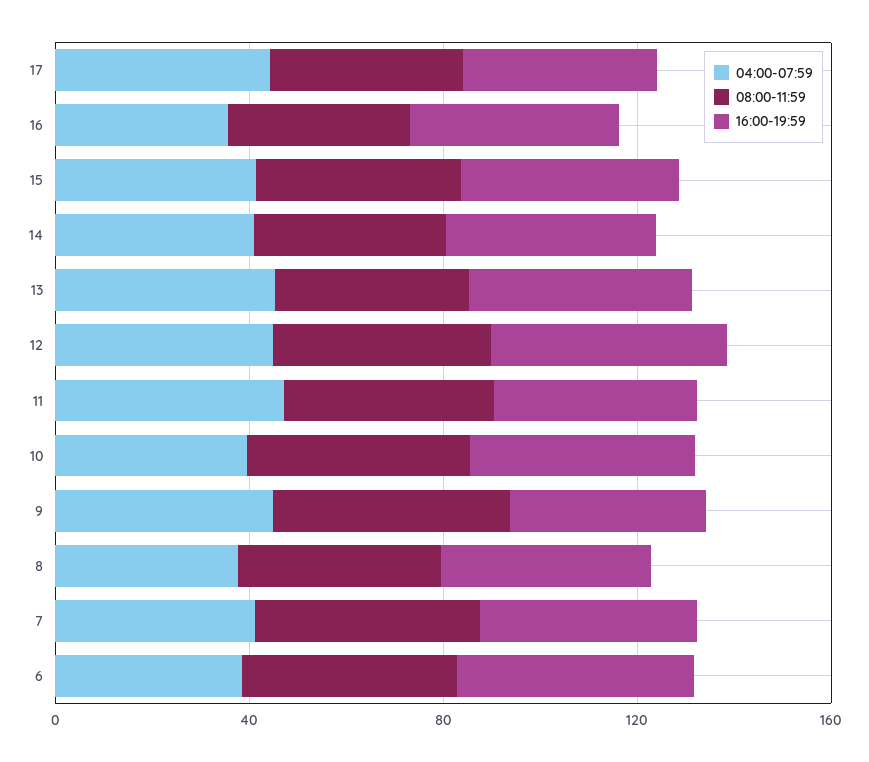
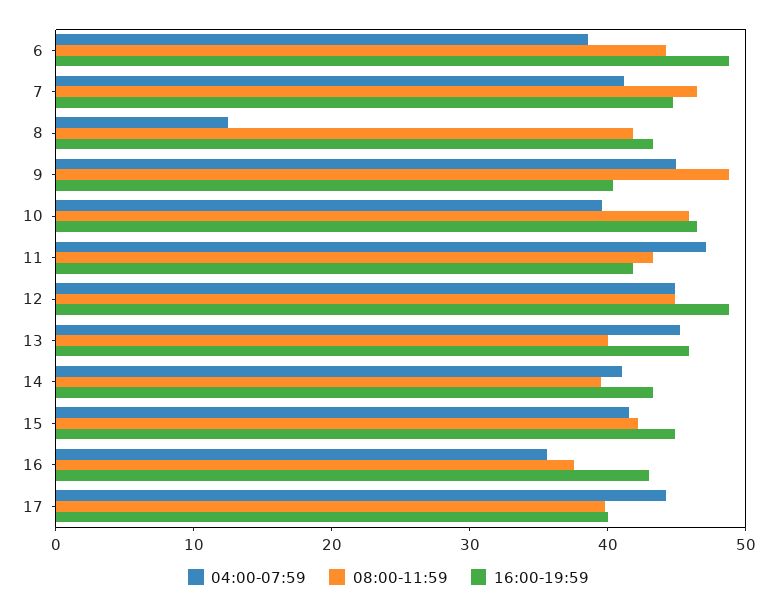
  {
    "04:00-07:59": {
      "17": 44,
      "16": 36,
      "15": 42,
      "14": 42,
      "13": 46,
      "12": 44,
      "11": 48,
      "10": 40,
      "9": 44,
-     "8": 40,
+     "8": 12,
      "7": 42,
      "6": 38
    },
    "08:00-11:59": {
      "17": 40,
      "16": 38,
      "15": 42,
      "14": 40,
      "13": 40,
      "12": 44,
      "11": 44,
      "10": 46,
      "9": 48,
      "8": 42,
      "7": 46,
      "6": 44
    },
    "16:00-19:59": {
      "17": 40,
      "16": 44,
      "15": 44,
      "14": 44,
      "13": 46,
      "12": 48,
      "11": 42,
      "10": 46,
      "9": 40,
      "8": 44,
      "7": 44,
      "6": 48
    }
  }

